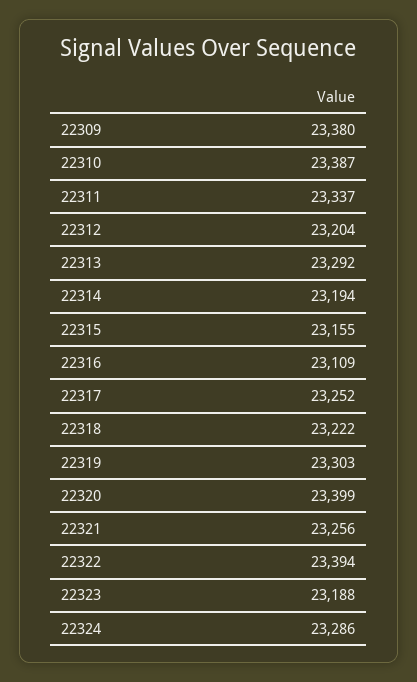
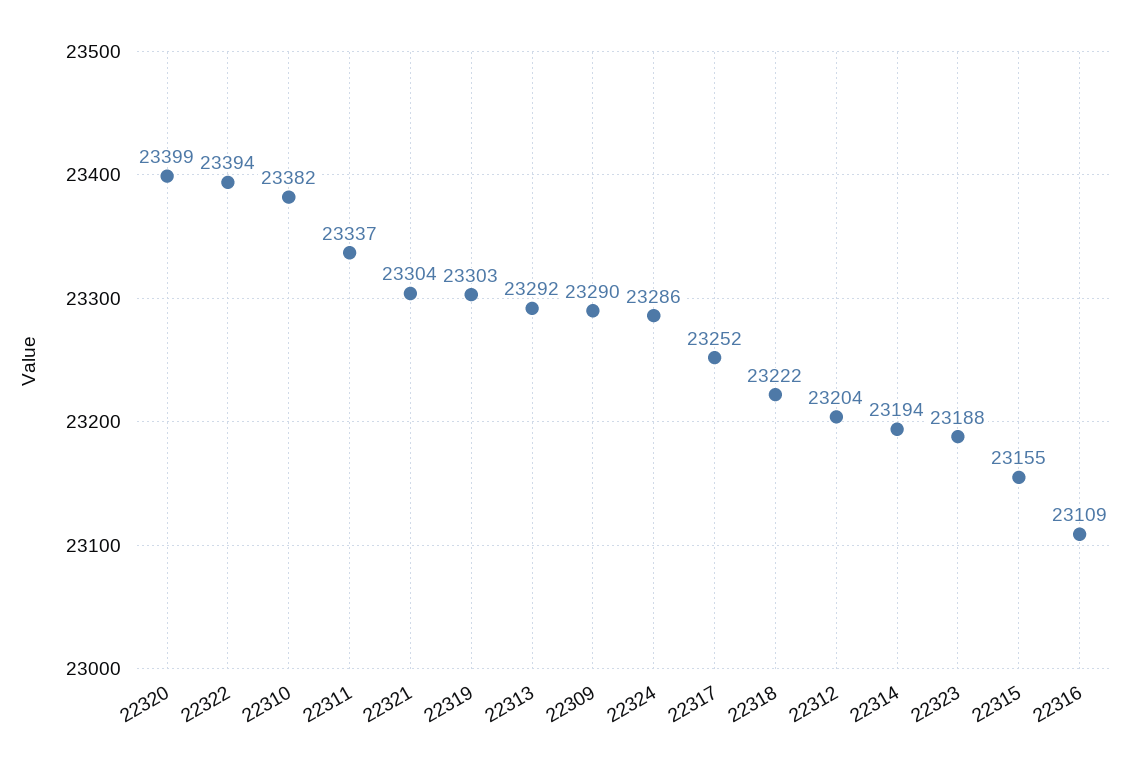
  {
-   "22309": 23380,
+   "22309": 23290,
-   "22310": 23387,
+   "22310": 23382,
    "22311": 23337,
    "22312": 23204,
    "22313": 23292,
    "22314": 23194,
    "22315": 23155,
    "22316": 23109,
    "22317": 23252,
    "22318": 23222,
    "22319": 23303,
    "22320": 23399,
-   "22321": 23256,
+   "22321": 23304,
    "22322": 23394,
    "22323": 23188,
    "22324": 23286
  }

